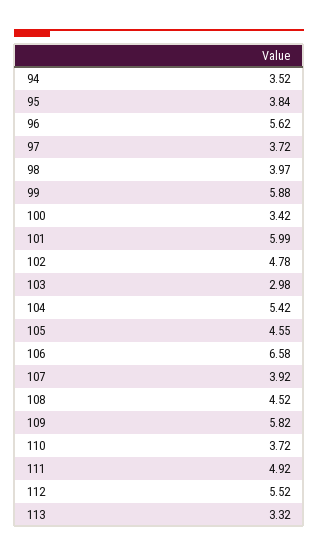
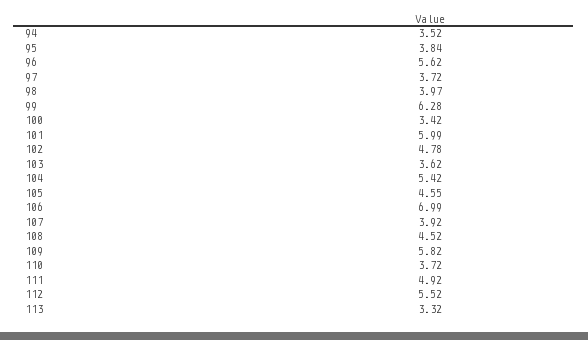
  {
    "94": 3.52,
    "95": 3.84,
    "96": 5.62,
    "97": 3.72,
    "98": 3.97,
-   "99": 5.88,
+   "99": 6.28,
    "100": 3.42,
    "101": 5.99,
    "102": 4.78,
-   "103": 2.98,
+   "103": 3.62,
    "104": 5.42,
    "105": 4.55,
-   "106": 6.58,
+   "106": 6.99,
    "107": 3.92,
    "108": 4.52,
    "109": 5.82,
    "110": 3.72,
    "111": 4.92,
    "112": 5.52,
    "113": 3.32
  }

